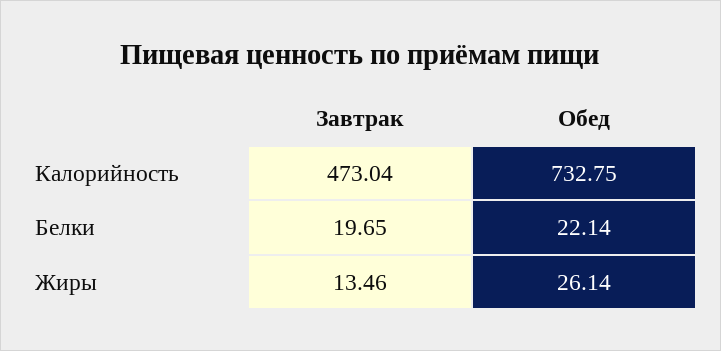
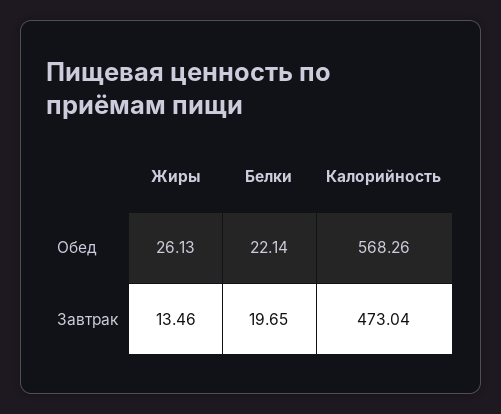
  {
    "Завтрак": {
      "Калорийность": 473.04,
      "Белки": 19.65,
      "Жиры": 13.46
    },
    "Обед": {
-     "Калорийность": 732.75,
+     "Калорийность": 568.26,
      "Белки": 22.14,
-     "Жиры": 26.14
+     "Жиры": 26.13
    }
  }

